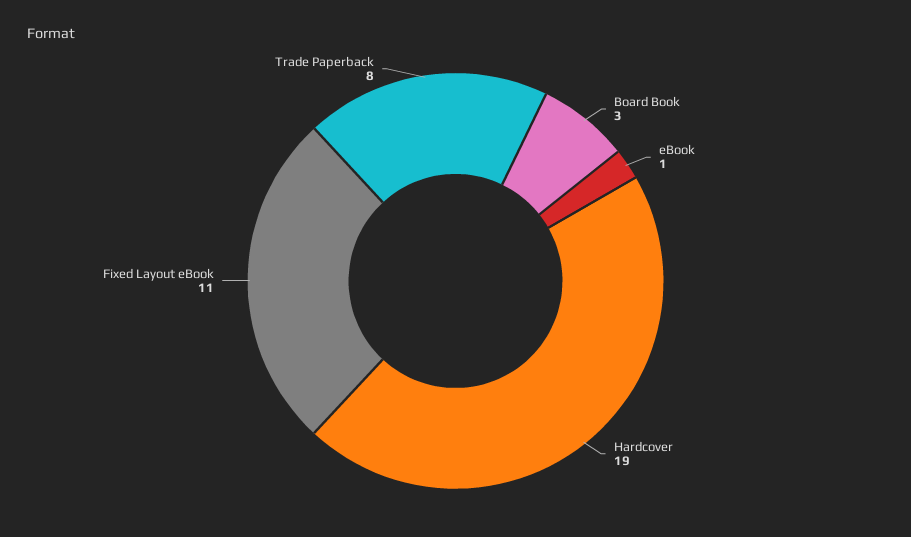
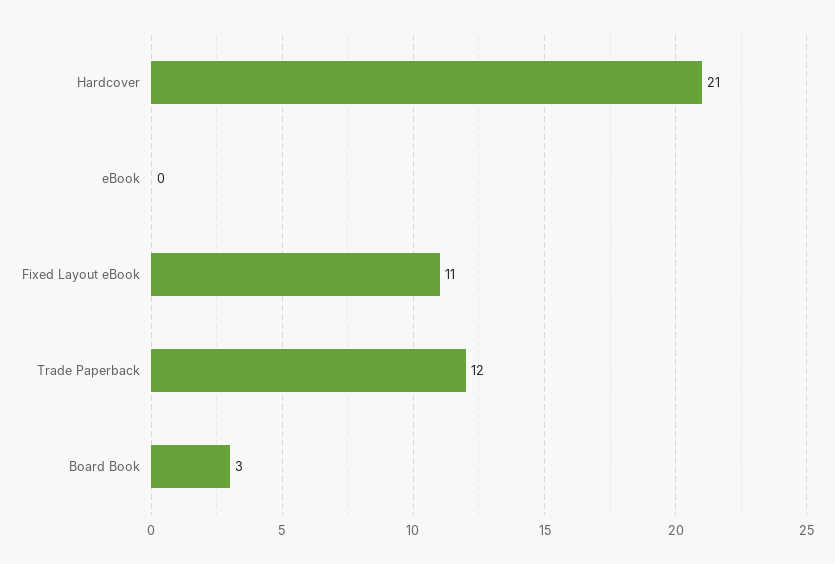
  {
    "Board Book": 3,
-   "eBook": 1,
+   "eBook": 0,
-   "Hardcover": 19,
+   "Hardcover": 21,
    "Fixed Layout eBook": 11,
-   "Trade Paperback": 8
+   "Trade Paperback": 12
  }

